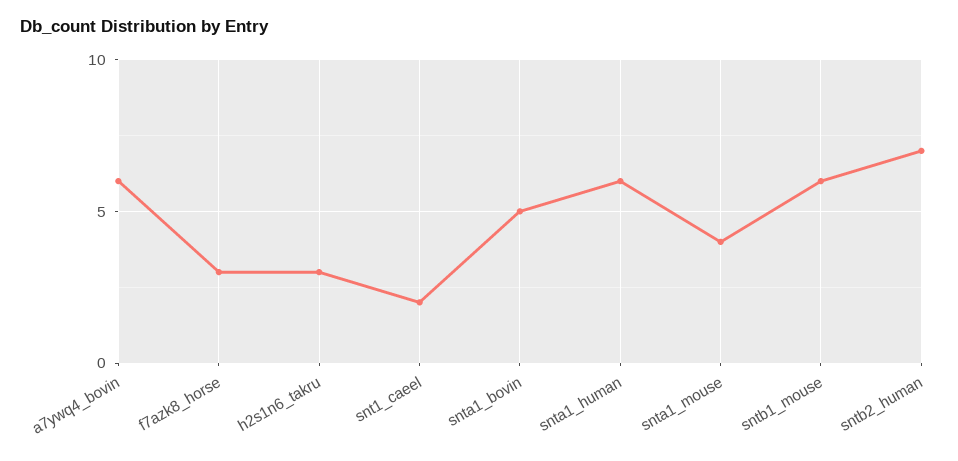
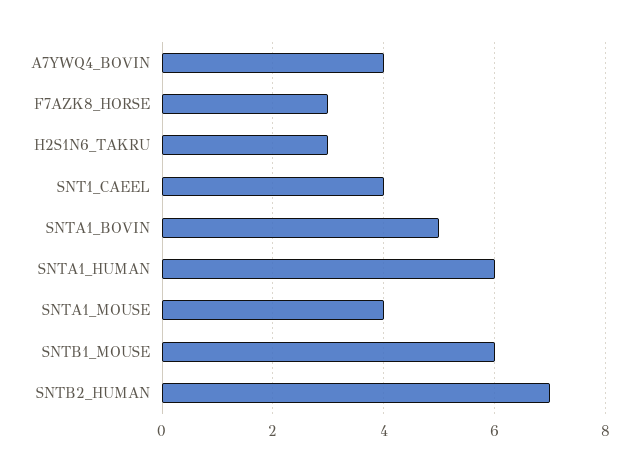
  {
-   "a7ywq4_bovin": 6,
+   "a7ywq4_bovin": 4,
    "f7azk8_horse": 3,
    "h2s1n6_takru": 3,
-   "snt1_caeel": 2,
+   "snt1_caeel": 4,
    "snta1_bovin": 5,
    "snta1_human": 6,
    "snta1_mouse": 4,
    "sntb1_mouse": 6,
    "sntb2_human": 7
  }

